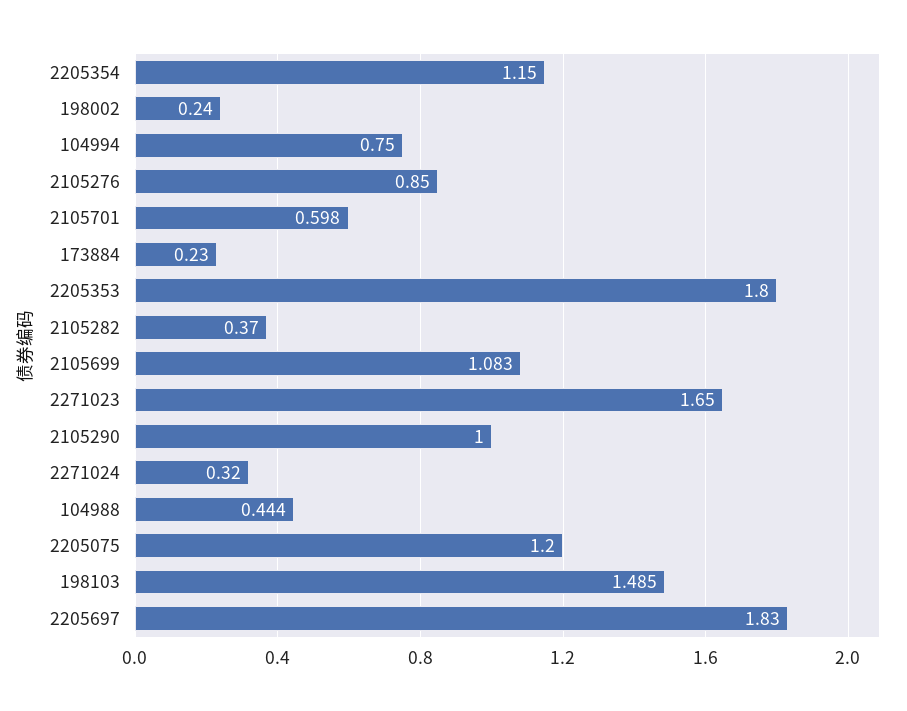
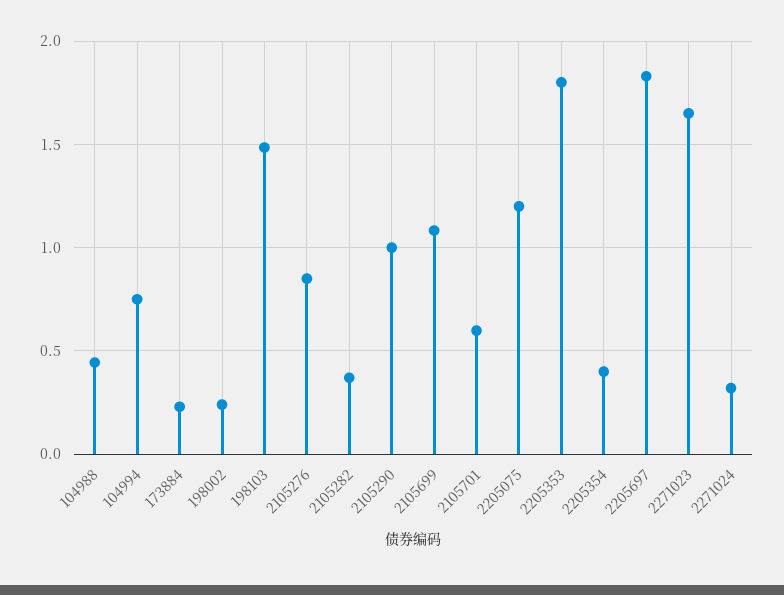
  {
-   "2205354": 1.15,
+   "2205354": 0.4,
    "198002": 0.24,
    "104994": 0.75,
    "2105276": 0.85,
    "2105701": 0.598,
    "173884": 0.23,
    "2205353": 1.8,
    "2105282": 0.37,
    "2105699": 1.083,
    "2271023": 1.65,
    "2105290": 1,
    "2271024": 0.32,
    "104988": 0.444,
    "2205075": 1.2,
    "198103": 1.485,
    "2205697": 1.83
  }

